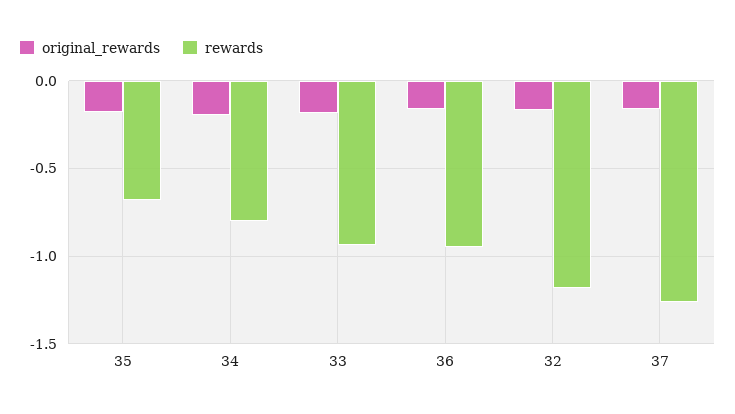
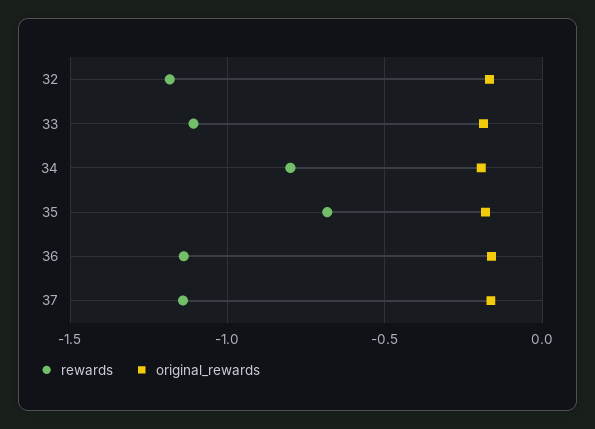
  {
    "original_rewards": {
      "35": -0.2,
      "34": -0.2,
      "33": -0.2,
      "36": -0.15,
      "32": -0.15,
      "37": -0.15
    },
    "rewards": {
      "35": -0.7,
      "34": -0.8,
-     "33": -0.95,
+     "33": -1.1,
-     "36": -0.95,
+     "36": -1.15,
      "32": -1.2,
-     "37": -1.25
+     "37": -1.15
    }
  }

